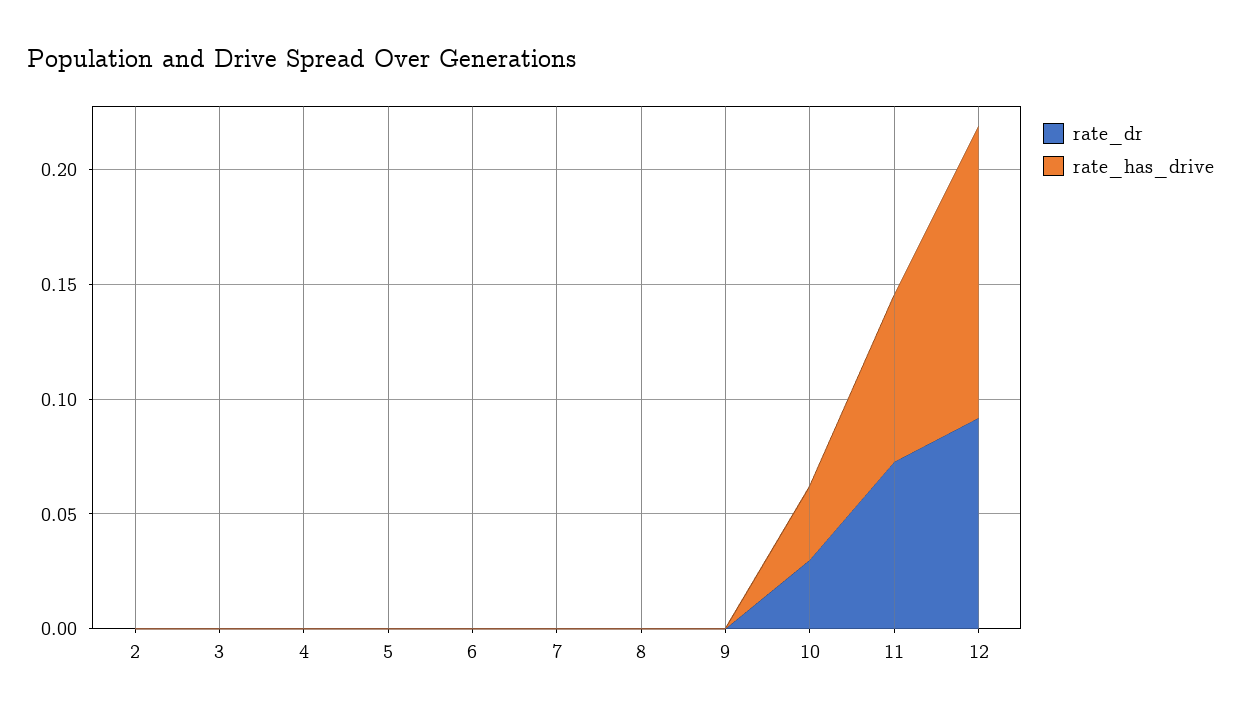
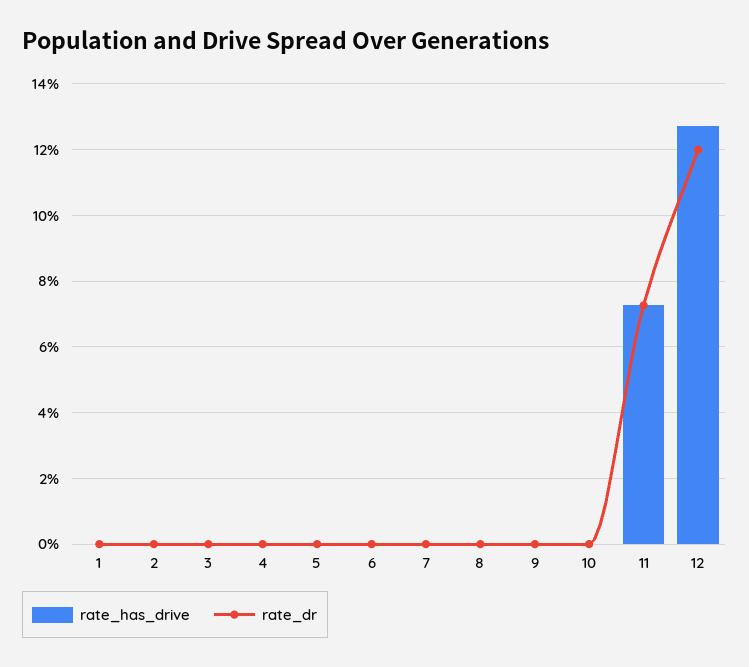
  {
    "rate_dr": {
      "2": 0,
      "3": 0,
      "4": 0,
      "5": 0,
      "6": 0,
      "7": 0,
      "8": 0,
      "9": 0,
-     "10": 0.03,
+     "10": 0,
      "11": 0.072,
-     "12": 0.09
+     "12": 0.12,
+     "1": 0
    },
    "rate_has_drive": {
      "2": 0,
      "3": 0,
      "4": 0,
      "5": 0,
      "6": 0,
      "7": 0,
      "8": 0,
      "9": 0,
-     "10": 0.03,
+     "10": 0,
      "11": 0.072,
-     "12": 0.128
+     "12": 0.128,
+     "1": 0
    }
  }

